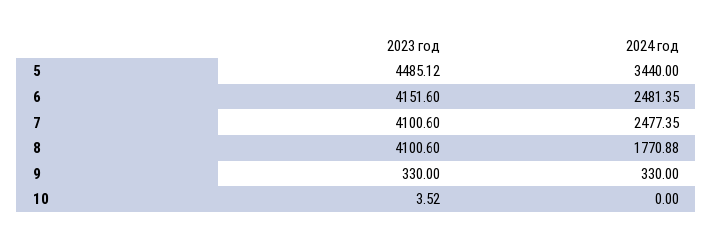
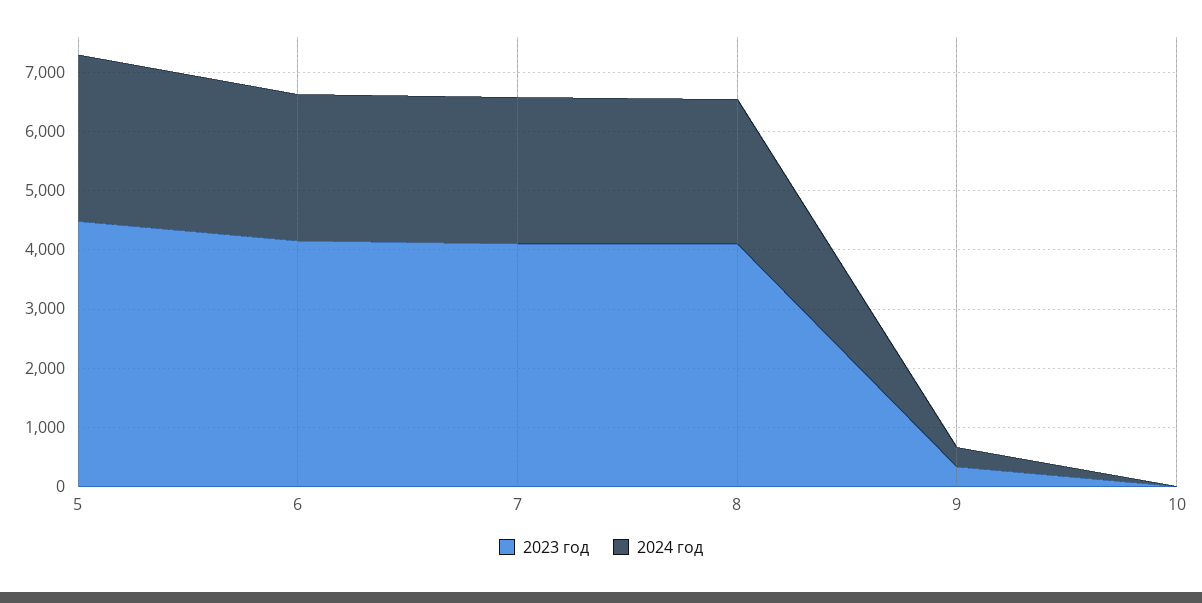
  {
    "2023 год": {
      "5": 4485.12,
      "6": 4151.6,
      "7": 4100.6,
      "8": 4100.6,
      "9": 330,
      "10": 3.52
    },
    "2024 год": {
-     "5": 3440,
+     "5": 2800,
      "6": 2481.35,
      "7": 2477.35,
-     "8": 1770.88,
+     "8": 2400,
      "9": 330,
      "10": 0
    }
  }

